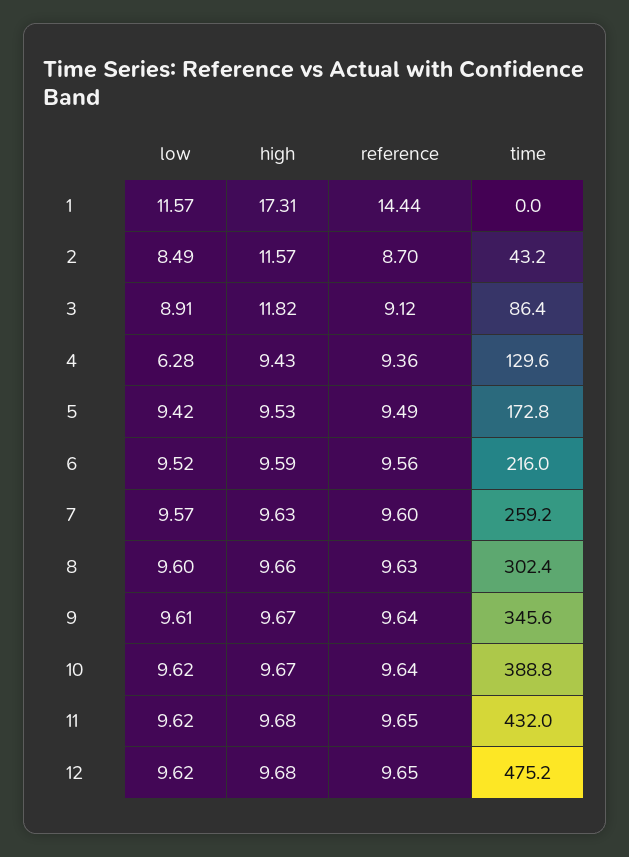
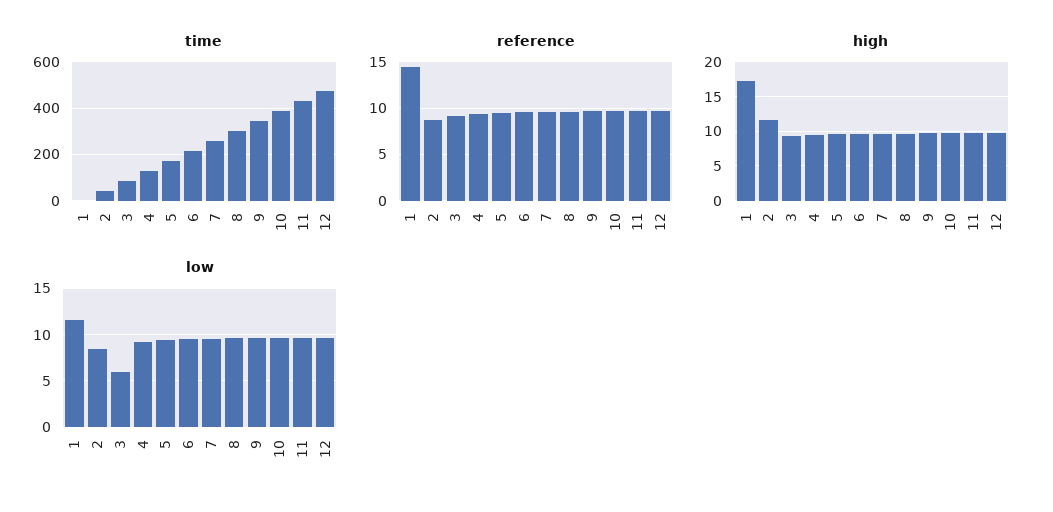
  {
    "low": {
      "1": 11.57,
      "2": 8.49,
-     "3": 8.91,
+     "3": 6,
-     "4": 6.28,
+     "4": 9,
      "5": 9.42,
      "6": 9.52,
      "7": 9.57,
      "8": 9.6,
      "9": 9.61,
      "10": 9.62,
      "11": 9.62,
      "12": 9.62
    },
    "high": {
      "1": 17.31,
      "2": 11.57,
-     "3": 11.82,
+     "3": 9,
      "4": 9.43,
      "5": 9.53,
      "6": 9.59,
      "7": 9.63,
      "8": 9.66,
      "9": 9.67,
      "10": 9.67,
      "11": 9.68,
      "12": 9.68
    },
    "reference": {
      "1": 14.44,
      "2": 8.7,
      "3": 9.12,
      "4": 9.36,
      "5": 9.49,
      "6": 9.56,
      "7": 9.6,
      "8": 9.63,
      "9": 9.64,
      "10": 9.64,
      "11": 9.65,
      "12": 9.65
    },
    "time": {
      "1": 0,
      "2": 43.2,
      "3": 86.4,
      "4": 129.6,
      "5": 172.8,
      "6": 216,
      "7": 259.2,
      "8": 302.4,
      "9": 345.6,
      "10": 388.8,
      "11": 432,
      "12": 475.2
    }
  }

